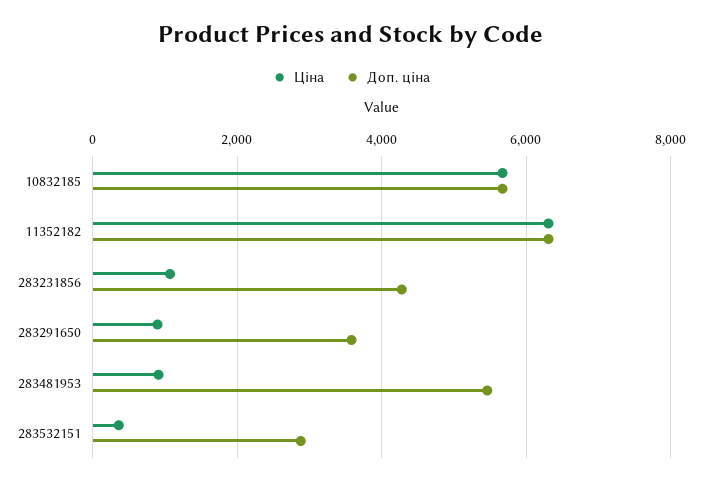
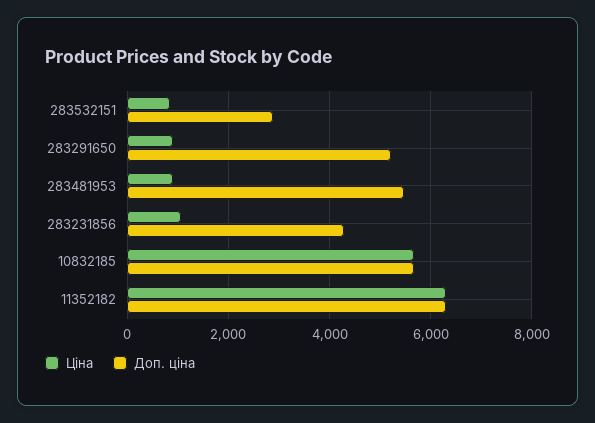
  {
    "Ціна": {
      "10832185": 5600,
      "11352182": 6400,
      "283231856": 1000,
      "283291650": 800,
      "283481953": 1000,
-     "283532151": 400
+     "283532151": 800
    },
    "Доп. ціна": {
      "10832185": 5600,
      "11352182": 6400,
      "283231856": 4200,
-     "283291650": 3600,
+     "283291650": 5200,
      "283481953": 5400,
      "283532151": 2800
    }
  }

